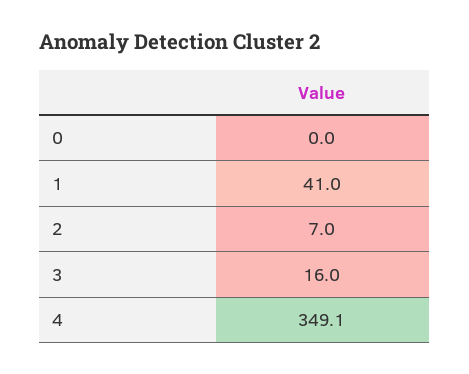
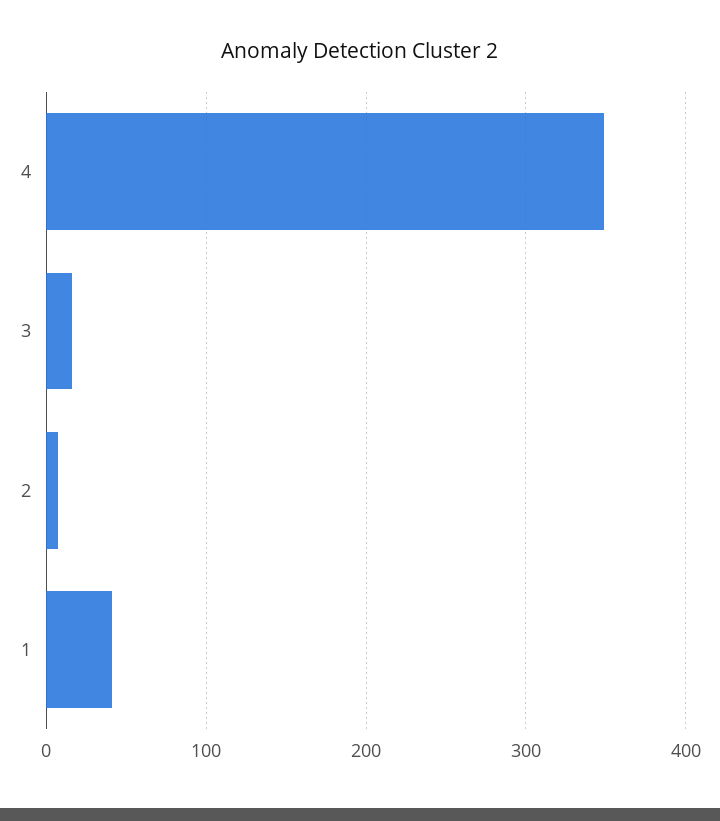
  {
-   "0": 0,
    "1": 41,
    "2": 7,
    "3": 16,
    "4": 349.1
  }

